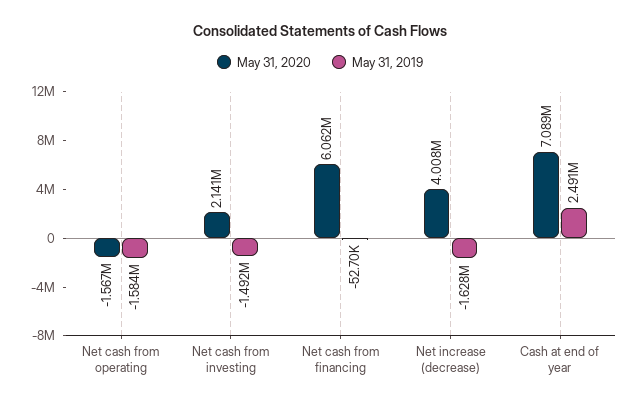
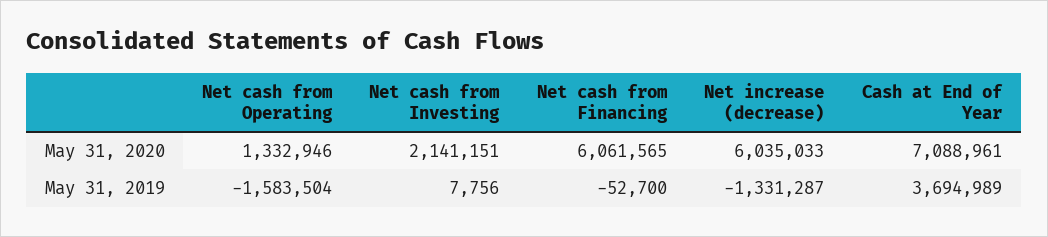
  {
    "May 31, 2020": {
-     "Net cash from operating": -1567000,
+     "Net cash from operating": 1332946,
      "Net cash from investing": 2141151,
      "Net cash from financing": 6061565,
-     "Net increase (decrease)": 4008000,
+     "Net increase (decrease)": 6035033,
      "Cash at end of year": 7088961
    },
    "May 31, 2019": {
      "Net cash from operating": -1583504,
-     "Net cash from investing": -1492000,
+     "Net cash from investing": 7756,
      "Net cash from financing": -52700,
-     "Net increase (decrease)": -1628000,
+     "Net increase (decrease)": -1331287,
-     "Cash at end of year": 2491000
+     "Cash at end of year": 3694989
    }
  }

